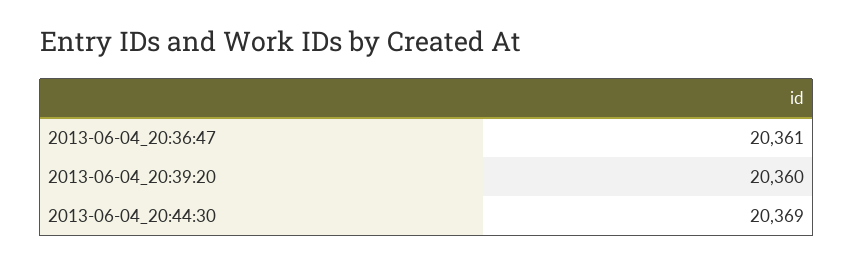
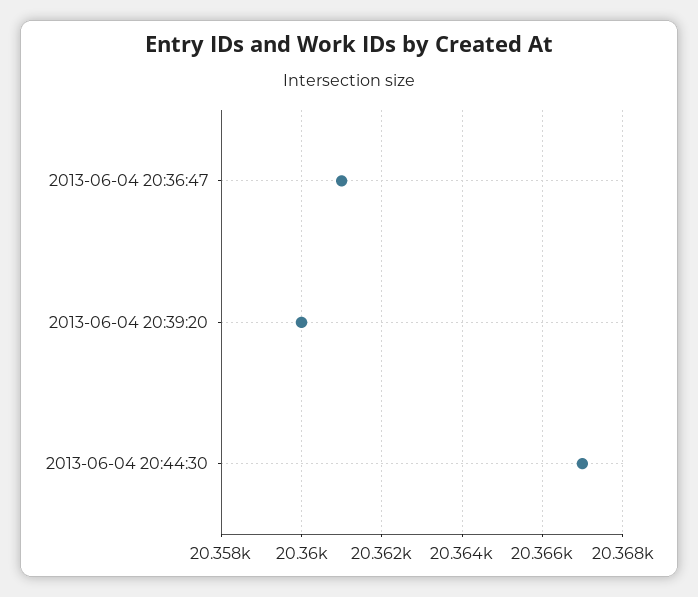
  {
    "2013-06-04_20:36:47": 20361,
    "2013-06-04_20:39:20": 20360,
-   "2013-06-04_20:44:30": 20369
+   "2013-06-04_20:44:30": 20367
  }

